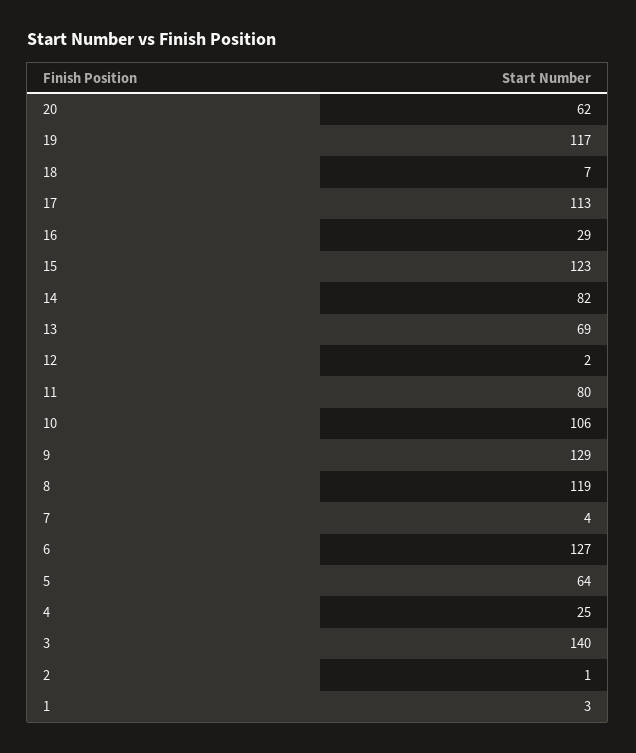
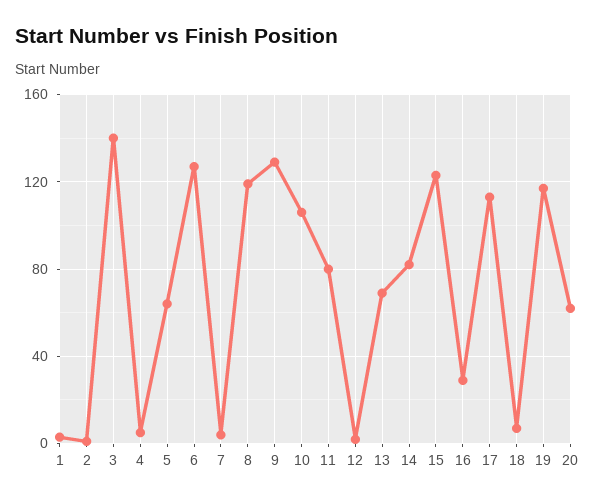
  {
    "20": 62,
    "19": 117,
    "18": 7,
    "17": 113,
    "16": 29,
    "15": 123,
    "14": 82,
    "13": 69,
    "12": 2,
    "11": 80,
    "10": 106,
    "9": 129,
    "8": 119,
    "7": 4,
    "6": 127,
    "5": 64,
-   "4": 25,
+   "4": 5,
    "3": 140,
    "2": 1,
    "1": 3
  }

